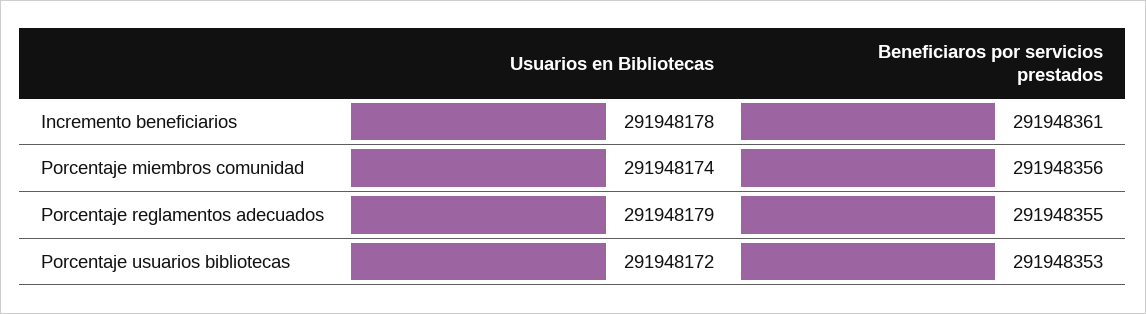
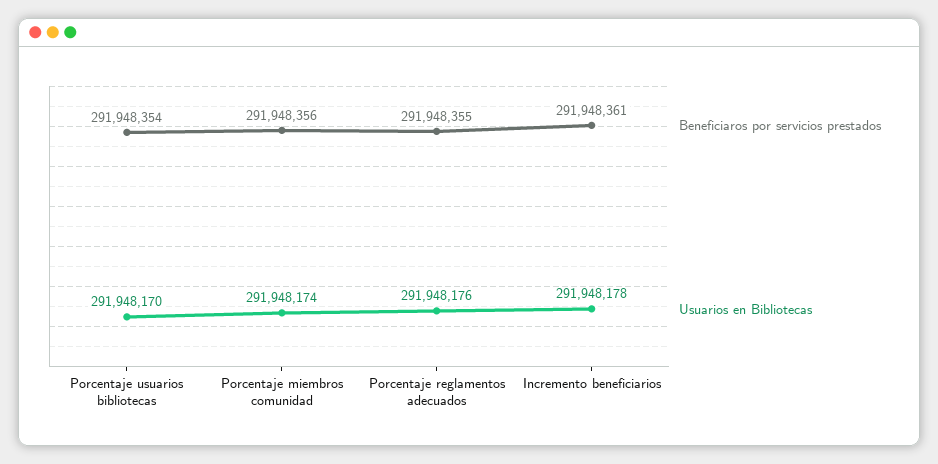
  {
    "Usuarios en Bibliotecas": {
      "Incremento beneficiarios": 291948178,
      "Porcentaje miembros comunidad": 291948174,
-     "Porcentaje reglamentos adecuados": 291948179,
+     "Porcentaje reglamentos adecuados": 291948176,
-     "Porcentaje usuarios bibliotecas": 291948172
+     "Porcentaje usuarios bibliotecas": 291948170
    },
    "Beneficiaros por servicios prestados": {
      "Incremento beneficiarios": 291948361,
      "Porcentaje miembros comunidad": 291948356,
      "Porcentaje reglamentos adecuados": 291948355,
-     "Porcentaje usuarios bibliotecas": 291948353
+     "Porcentaje usuarios bibliotecas": 291948354
    }
  }

